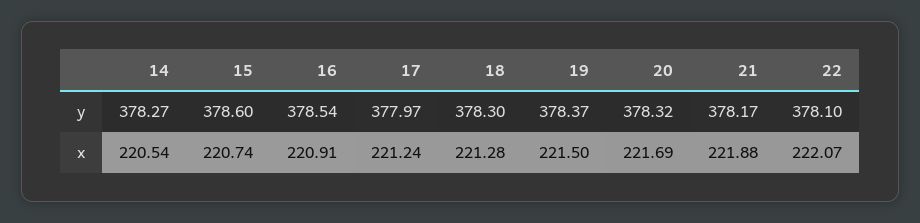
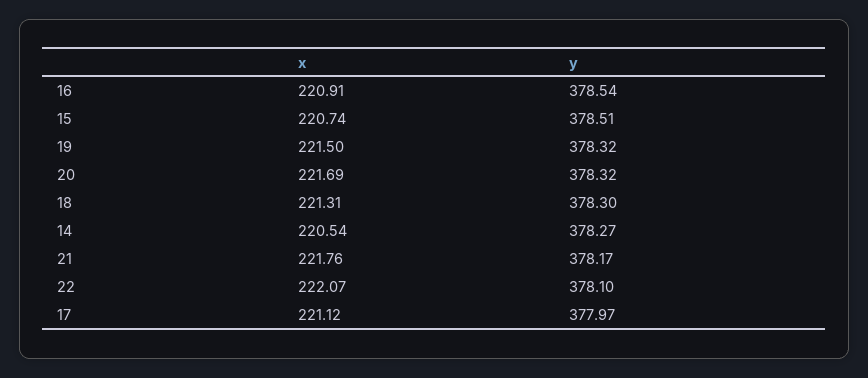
  {
    "14": {
      "y": 378.27,
      "x": 220.54
    },
    "15": {
-     "y": 378.6,
+     "y": 378.51,
      "x": 220.74
    },
    "16": {
      "y": 378.54,
      "x": 220.91
    },
    "17": {
      "y": 377.97,
-     "x": 221.24
+     "x": 221.12
    },
    "18": {
      "y": 378.3,
-     "x": 221.28
+     "x": 221.31
    },
    "19": {
-     "y": 378.37,
+     "y": 378.32,
      "x": 221.5
    },
    "20": {
      "y": 378.32,
      "x": 221.69
    },
    "21": {
      "y": 378.17,
-     "x": 221.88
+     "x": 221.76
    },
    "22": {
      "y": 378.1,
      "x": 222.07
    }
  }

